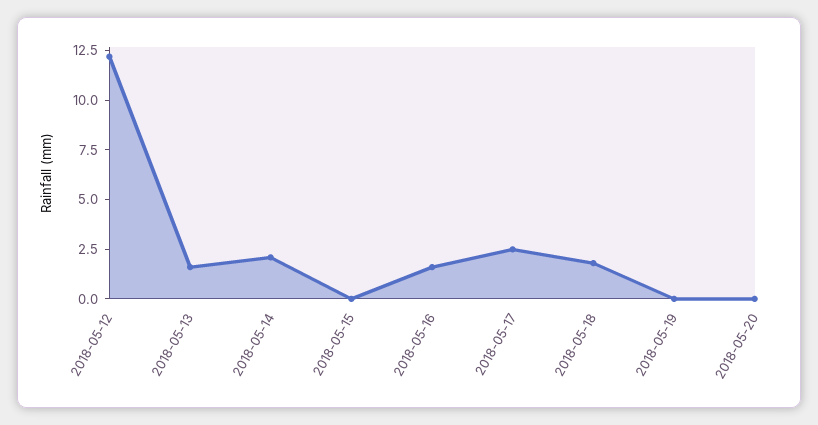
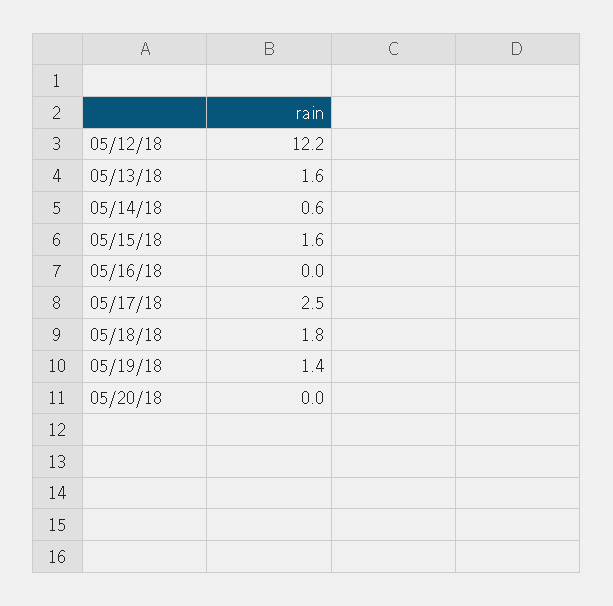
  {
    "2018-05-12": 12.2,
    "2018-05-13": 1.6,
-   "2018-05-14": 2,
+   "2018-05-14": 0.6,
-   "2018-05-15": 0,
+   "2018-05-15": 1.6,
-   "2018-05-16": 1.5,
+   "2018-05-16": 0,
    "2018-05-17": 2.5,
    "2018-05-18": 1.8,
-   "2018-05-19": 0,
+   "2018-05-19": 1.4,
    "2018-05-20": 0
  }

